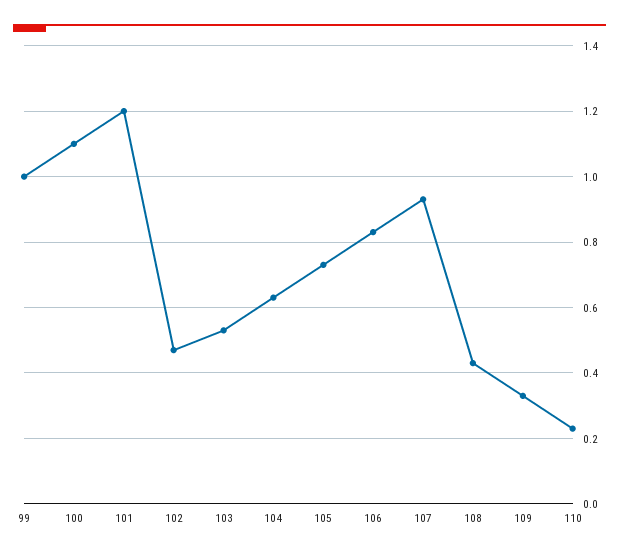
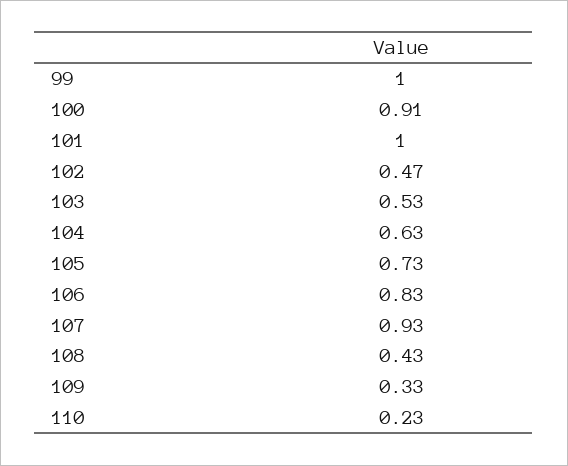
  {
    "99": 1,
-   "100": 1.1,
+   "100": 0.91,
-   "101": 1.2,
+   "101": 1,
    "102": 0.47,
    "103": 0.53,
    "104": 0.63,
    "105": 0.73,
    "106": 0.83,
    "107": 0.93,
    "108": 0.43,
    "109": 0.33,
    "110": 0.23
  }

